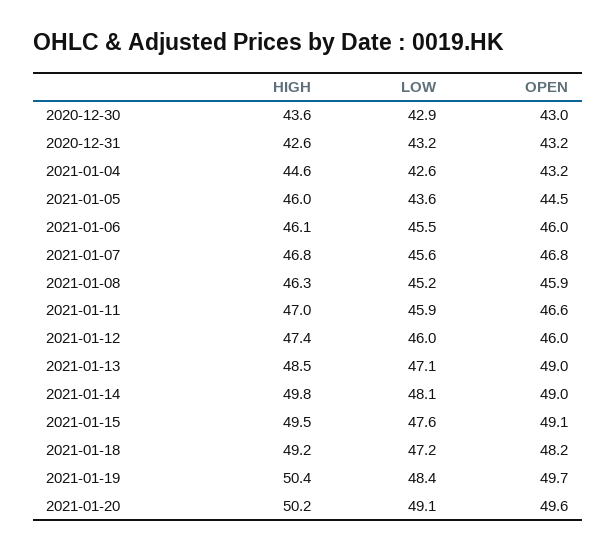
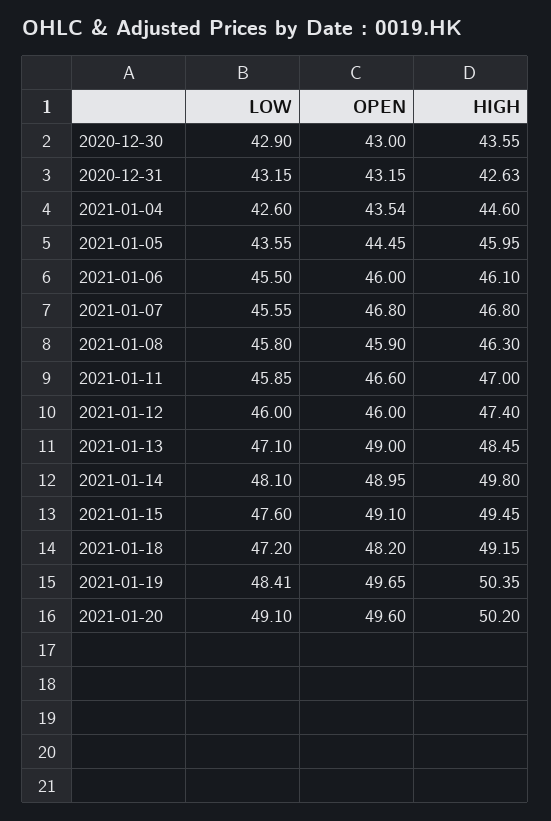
  {
    "HIGH": {
      "2020-12-30": 43.55,
      "2020-12-31": 42.63,
      "2021-01-04": 44.6,
      "2021-01-05": 45.95,
      "2021-01-06": 46.1,
      "2021-01-07": 46.8,
      "2021-01-08": 46.3,
      "2021-01-11": 47,
      "2021-01-12": 47.4,
      "2021-01-13": 48.45,
      "2021-01-14": 49.8,
      "2021-01-15": 49.45,
      "2021-01-18": 49.15,
      "2021-01-19": 50.35,
      "2021-01-20": 50.2
    },
    "LOW": {
      "2020-12-30": 42.9,
      "2020-12-31": 43.15,
      "2021-01-04": 42.6,
      "2021-01-05": 43.55,
      "2021-01-06": 45.5,
      "2021-01-07": 45.55,
-     "2021-01-08": 45.2,
+     "2021-01-08": 45.8,
      "2021-01-11": 45.85,
      "2021-01-12": 46,
      "2021-01-13": 47.1,
      "2021-01-14": 48.1,
      "2021-01-15": 47.6,
      "2021-01-18": 47.2,
      "2021-01-19": 48.41,
      "2021-01-20": 49.1
    },
    "OPEN": {
      "2020-12-30": 43,
      "2020-12-31": 43.15,
-     "2021-01-04": 43.2,
+     "2021-01-04": 43.54,
      "2021-01-05": 44.45,
      "2021-01-06": 46,
      "2021-01-07": 46.8,
      "2021-01-08": 45.9,
      "2021-01-11": 46.6,
      "2021-01-12": 46,
      "2021-01-13": 49,
      "2021-01-14": 48.95,
      "2021-01-15": 49.1,
      "2021-01-18": 48.2,
      "2021-01-19": 49.65,
      "2021-01-20": 49.6
    }
  }

